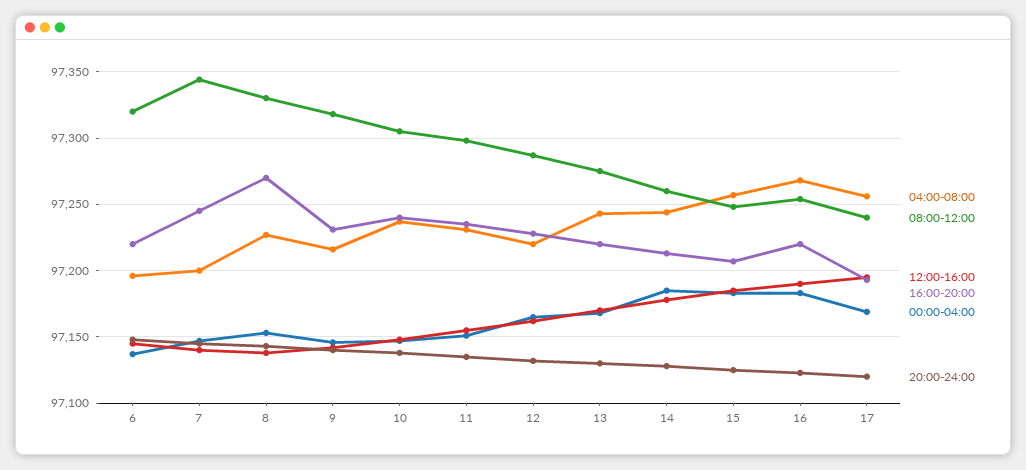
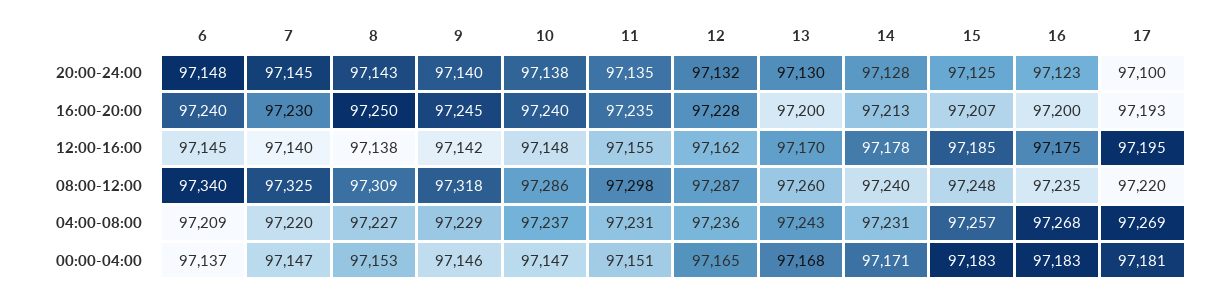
  {
    "04:00-08:00": {
-     "6": 97195,
+     "6": 97209,
-     "7": 97200,
+     "7": 97220,
      "8": 97227,
-     "9": 97215,
+     "9": 97229,
      "10": 97237,
      "11": 97231,
-     "12": 97220,
+     "12": 97236,
      "13": 97243,
-     "14": 97245,
+     "14": 97231,
      "15": 97257,
      "16": 97268,
-     "17": 97255
+     "17": 97269
    },
    "08:00-12:00": {
-     "6": 97320,
+     "6": 97340,
-     "7": 97345,
+     "7": 97325,
-     "8": 97330,
+     "8": 97309,
      "9": 97318,
-     "10": 97305,
+     "10": 97286,
      "11": 97298,
      "12": 97287,
-     "13": 97275,
+     "13": 97260,
-     "14": 97260,
+     "14": 97240,
      "15": 97248,
-     "16": 97255,
+     "16": 97235,
-     "17": 97240
+     "17": 97220
    },
    "12:00-16:00": {
      "6": 97145,
      "7": 97140,
      "8": 97138,
      "9": 97142,
      "10": 97148,
      "11": 97155,
      "12": 97162,
      "13": 97170,
      "14": 97178,
      "15": 97185,
-     "16": 97190,
+     "16": 97175,
      "17": 97195
    },
    "16:00-20:00": {
-     "6": 97220,
+     "6": 97240,
-     "7": 97245,
+     "7": 97230,
-     "8": 97270,
+     "8": 97250,
-     "9": 97230,
+     "9": 97245,
      "10": 97240,
      "11": 97235,
      "12": 97228,
-     "13": 97220,
+     "13": 97200,
      "14": 97213,
      "15": 97207,
-     "16": 97220,
+     "16": 97200,
      "17": 97193
    },
    "00:00-04:00": {
      "6": 97137,
      "7": 97147,
      "8": 97153,
      "9": 97146,
      "10": 97147,
      "11": 97151,
      "12": 97165,
      "13": 97168,
-     "14": 97185,
+     "14": 97171,
      "15": 97183,
      "16": 97183,
-     "17": 97170
+     "17": 97181
    },
    "20:00-24:00": {
      "6": 97148,
      "7": 97145,
      "8": 97143,
      "9": 97140,
      "10": 97138,
      "11": 97135,
      "12": 97132,
      "13": 97130,
      "14": 97128,
      "15": 97125,
      "16": 97123,
-     "17": 97120
+     "17": 97100
    }
  }

